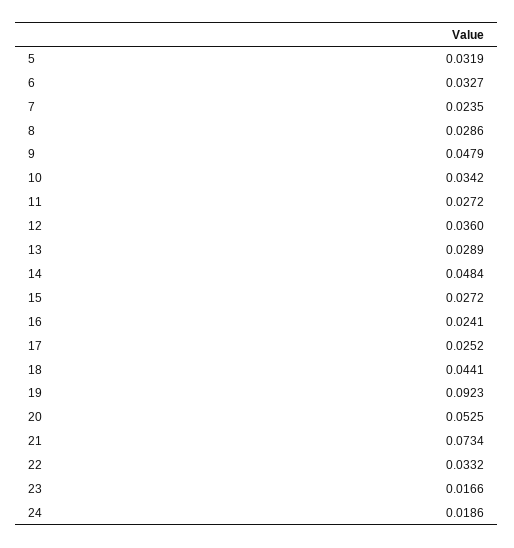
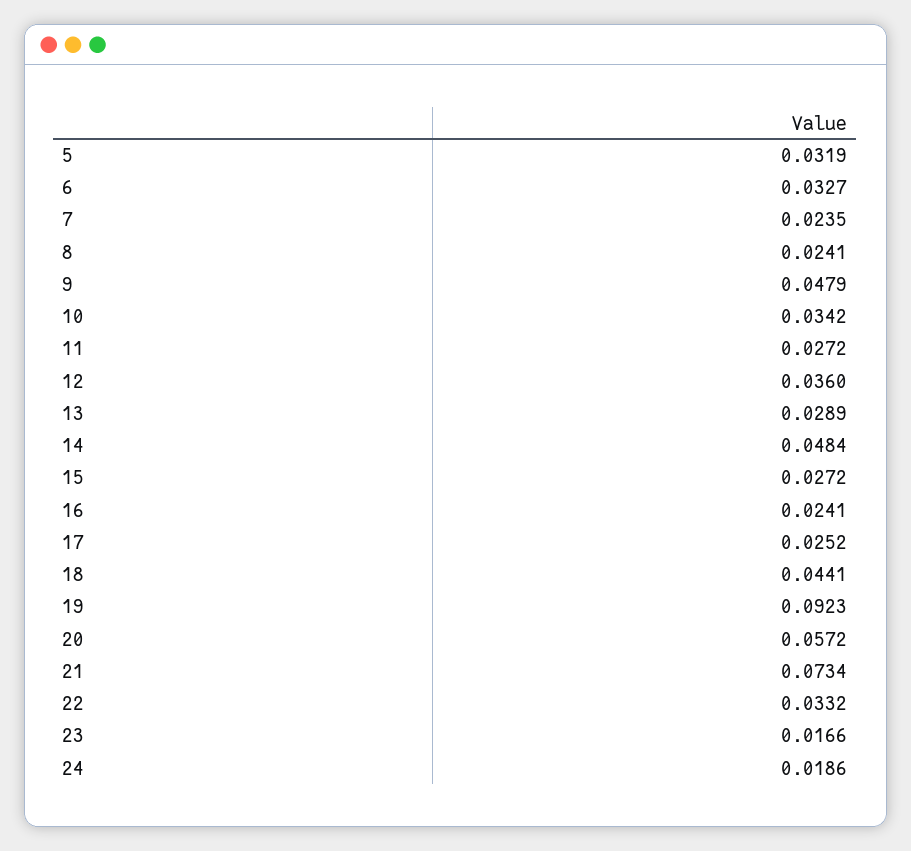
  {
    "5": 0.0319,
    "6": 0.0327,
    "7": 0.0235,
-   "8": 0.0286,
+   "8": 0.0241,
    "9": 0.0479,
    "10": 0.0342,
    "11": 0.0272,
    "12": 0.036,
    "13": 0.0289,
    "14": 0.0484,
    "15": 0.0272,
    "16": 0.0241,
    "17": 0.0252,
    "18": 0.0441,
    "19": 0.0923,
-   "20": 0.0525,
+   "20": 0.0572,
    "21": 0.0734,
    "22": 0.0332,
    "23": 0.0166,
    "24": 0.0186
  }

